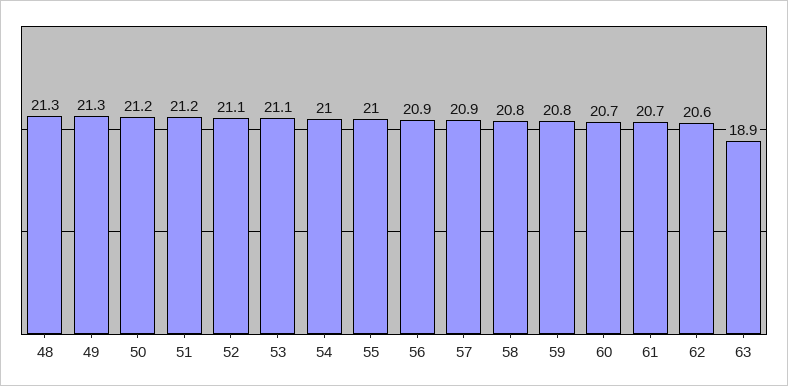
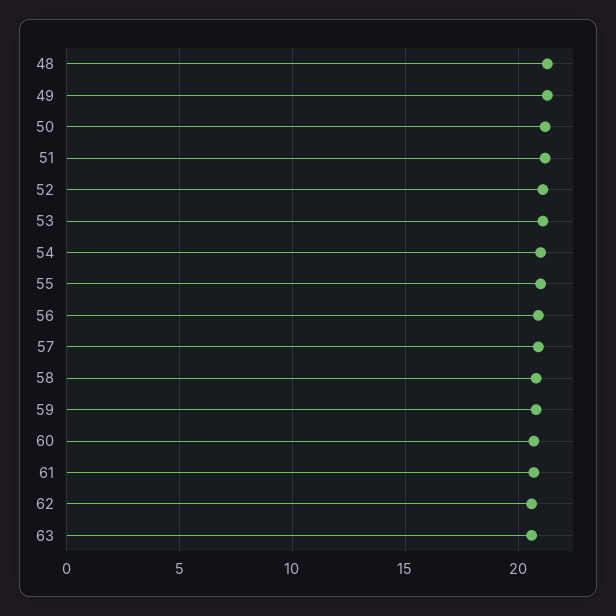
  {
    "48": 21.3,
    "49": 21.3,
    "50": 21.2,
    "51": 21.2,
    "52": 21.1,
    "53": 21.1,
    "54": 21,
    "55": 21,
    "56": 20.9,
    "57": 20.9,
    "58": 20.8,
    "59": 20.8,
    "60": 20.7,
    "61": 20.7,
    "62": 20.6,
-   "63": 18.9
+   "63": 20.5
  }

